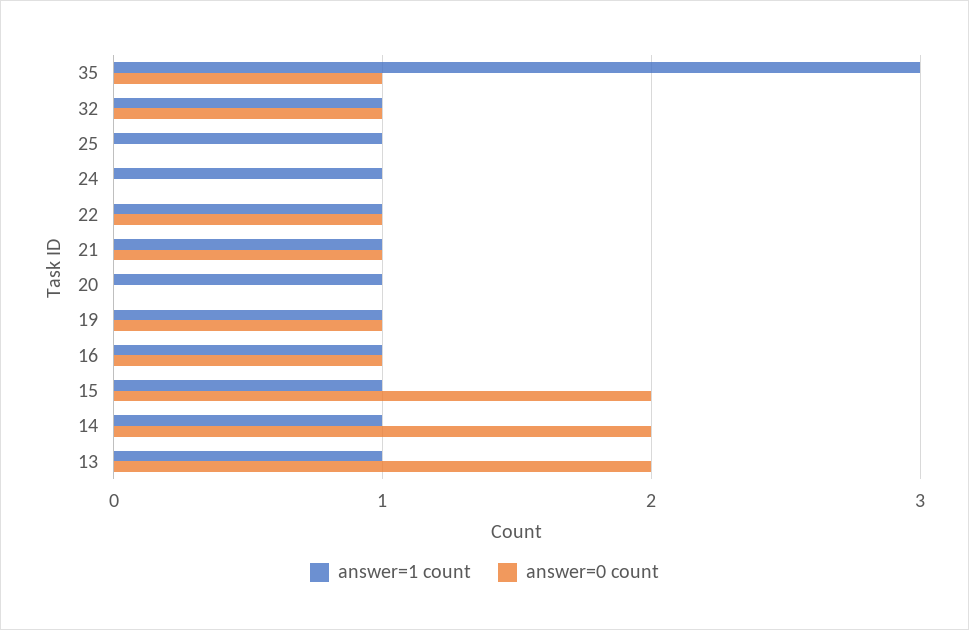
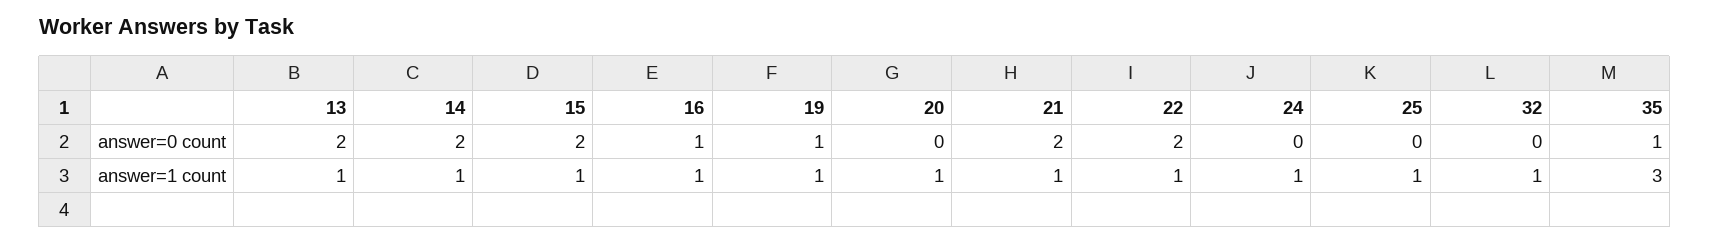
  {
    "answer=1 count": {
      "35": 3,
      "32": 1,
      "25": 1,
      "24": 1,
      "22": 1,
      "21": 1,
      "20": 1,
      "19": 1,
      "16": 1,
      "15": 1,
      "14": 1,
      "13": 1
    },
    "answer=0 count": {
      "35": 1,
-     "32": 1,
+     "32": 0,
      "25": 0,
      "24": 0,
-     "22": 1,
+     "22": 2,
-     "21": 1,
+     "21": 2,
      "20": 0,
      "19": 1,
      "16": 1,
      "15": 2,
      "14": 2,
      "13": 2
    }
  }

